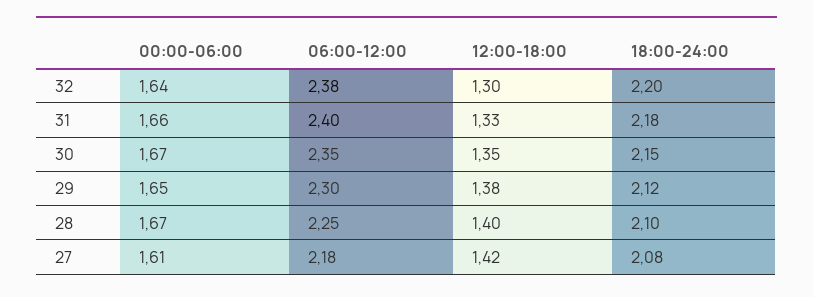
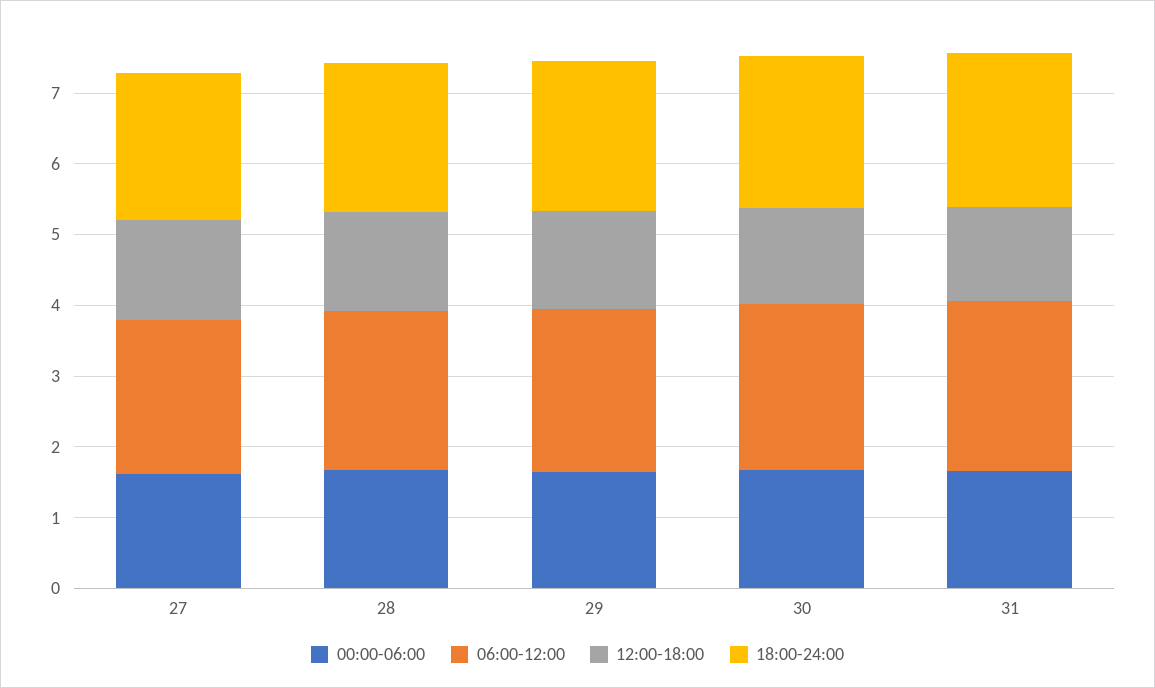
  {
    "00:00-06:00": {
-     "32": 1.64,
      "31": 1.66,
      "30": 1.67,
      "29": 1.65,
      "28": 1.67,
      "27": 1.61
    },
    "06:00-12:00": {
-     "32": 2.38,
      "31": 2.4,
      "30": 2.35,
      "29": 2.3,
      "28": 2.25,
      "27": 2.18
    },
    "12:00-18:00": {
-     "32": 1.3,
      "31": 1.33,
      "30": 1.35,
      "29": 1.38,
      "28": 1.4,
      "27": 1.42
    },
    "18:00-24:00": {
-     "32": 2.2,
      "31": 2.18,
      "30": 2.15,
      "29": 2.12,
      "28": 2.1,
      "27": 2.08
    }
  }

